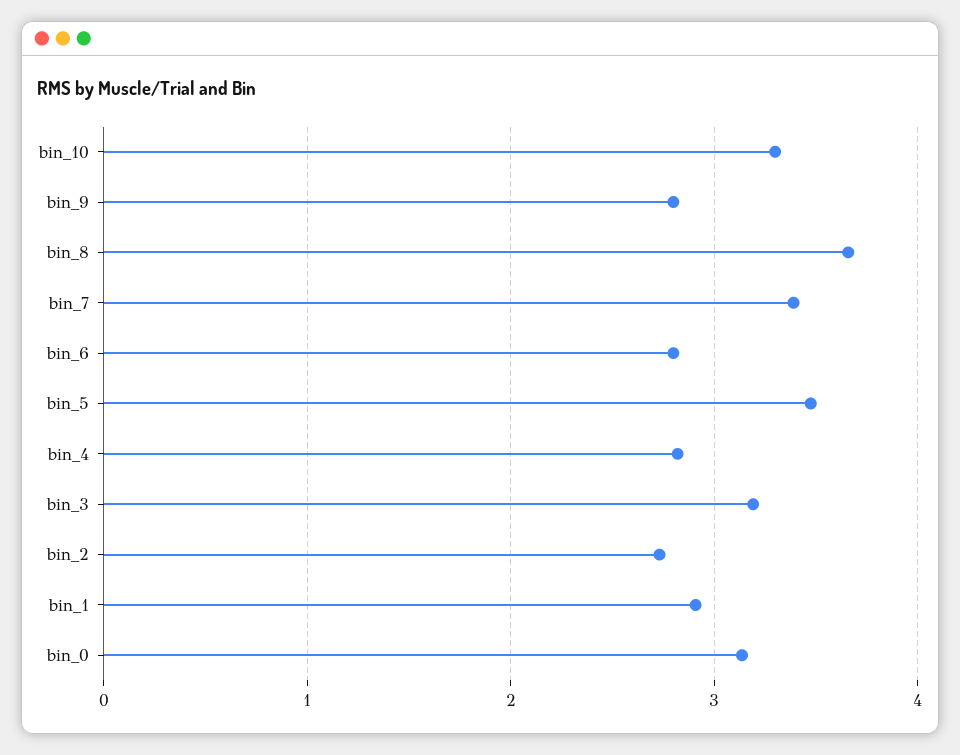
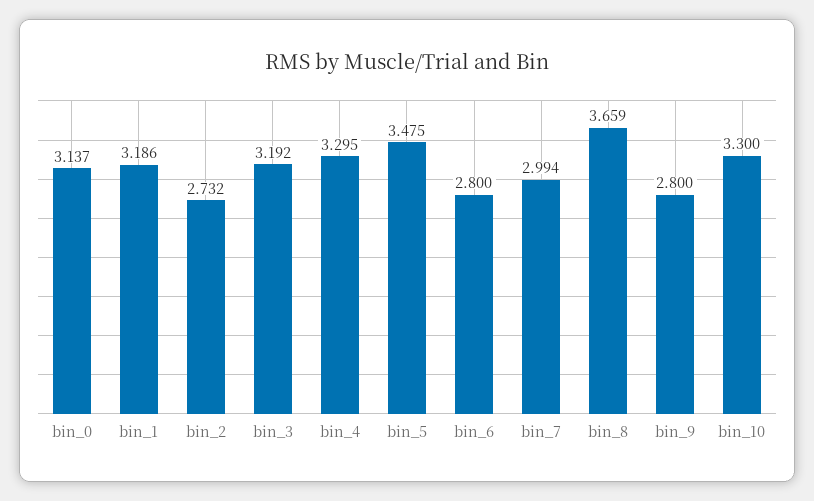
  {
    "bin_10": 3.3,
    "bin_9": 2.8,
    "bin_8": 3.659,
-   "bin_7": 3.4,
+   "bin_7": 2.994,
    "bin_6": 2.8,
    "bin_5": 3.475,
-   "bin_4": 2.8,
+   "bin_4": 3.295,
    "bin_3": 3.192,
    "bin_2": 2.732,
-   "bin_1": 2.9,
+   "bin_1": 3.186,
    "bin_0": 3.137
  }

